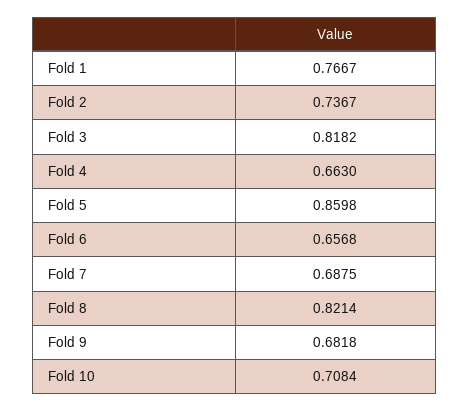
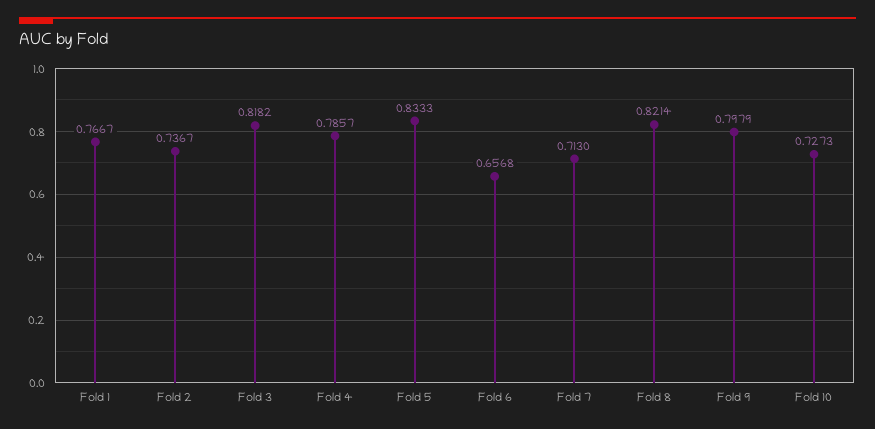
  {
    "Fold 1": 0.7667,
    "Fold 2": 0.7367,
    "Fold 3": 0.8182,
-   "Fold 4": 0.663,
+   "Fold 4": 0.7857,
-   "Fold 5": 0.8598,
+   "Fold 5": 0.8333,
    "Fold 6": 0.6568,
-   "Fold 7": 0.6875,
+   "Fold 7": 0.713,
    "Fold 8": 0.8214,
-   "Fold 9": 0.6818,
+   "Fold 9": 0.7979,
-   "Fold 10": 0.7084
+   "Fold 10": 0.7273
  }

